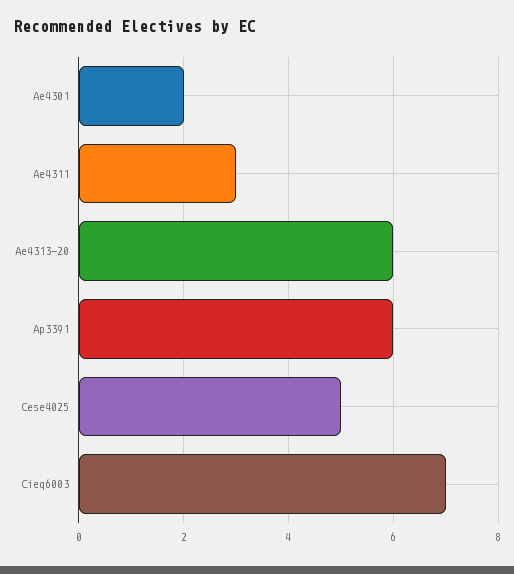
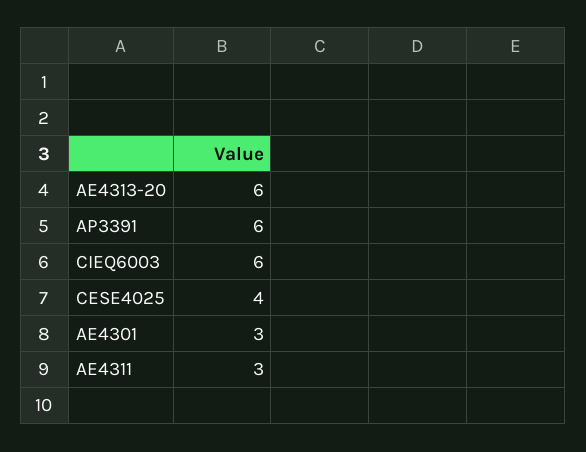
  {
-   "Ae4301": 2,
+   "Ae4301": 3,
    "Ae4311": 3,
    "Ae4313-20": 6,
    "Ap3391": 6,
-   "Cese4025": 5,
+   "Cese4025": 4,
-   "Cieq6003": 7
+   "Cieq6003": 6
  }

